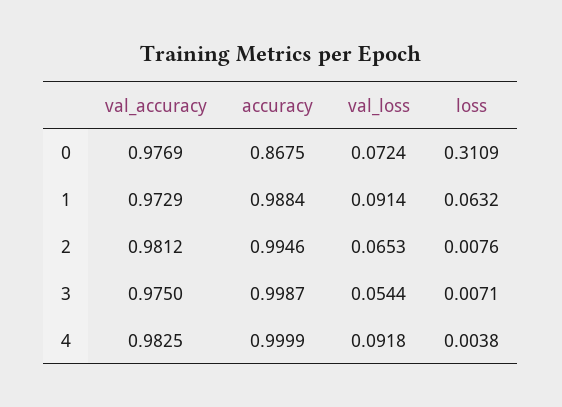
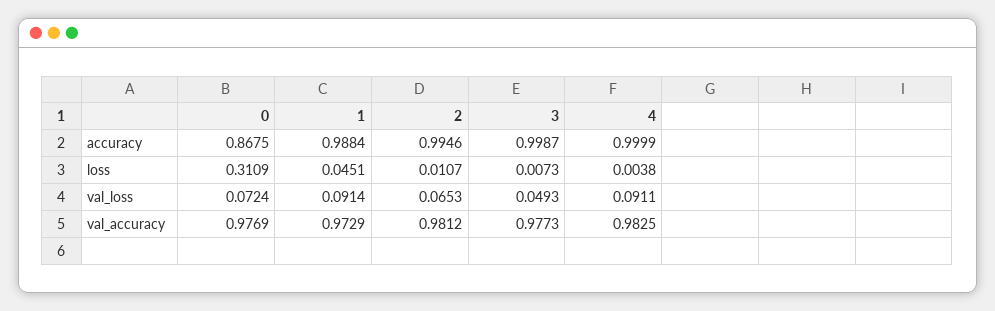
  {
    "val_accuracy": {
      "0": 0.9769,
      "1": 0.9729,
      "2": 0.9812,
-     "3": 0.975,
+     "3": 0.9773,
      "4": 0.9825
    },
    "accuracy": {
      "0": 0.8675,
      "1": 0.9884,
      "2": 0.9946,
      "3": 0.9987,
      "4": 0.9999
    },
    "val_loss": {
      "0": 0.0724,
      "1": 0.0914,
      "2": 0.0653,
-     "3": 0.0544,
+     "3": 0.0493,
-     "4": 0.0918
+     "4": 0.0911
    },
    "loss": {
      "0": 0.3109,
-     "1": 0.0632,
+     "1": 0.0451,
-     "2": 0.0076,
+     "2": 0.0107,
-     "3": 0.0071,
+     "3": 0.0073,
      "4": 0.0038
    }
  }

